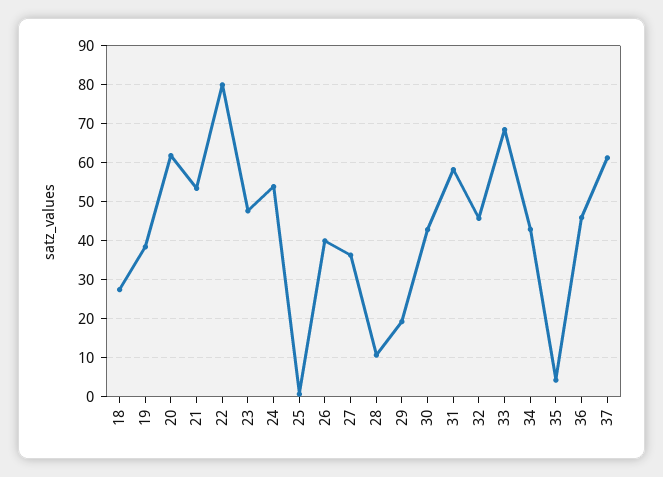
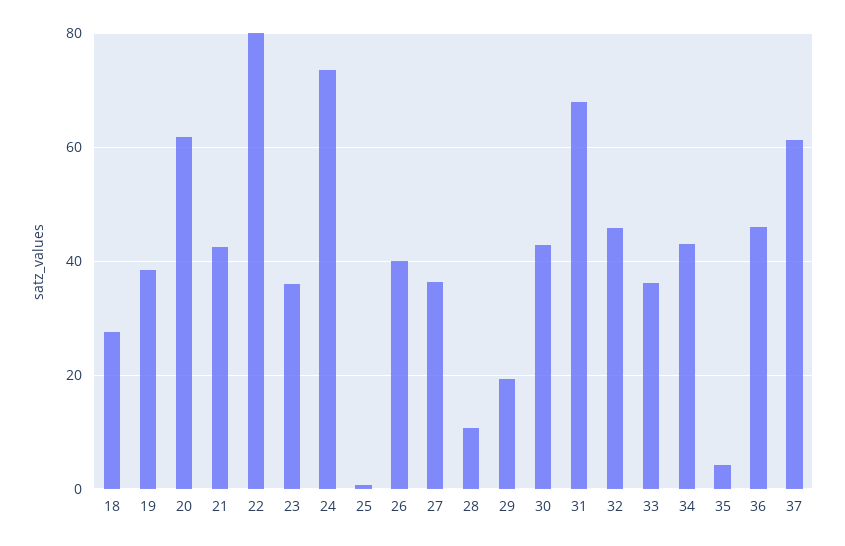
  {
    "18": 28,
    "19": 38,
    "20": 62,
-   "21": 54,
+   "21": 42,
    "22": 80,
-   "23": 48,
+   "23": 36,
-   "24": 54,
+   "24": 74,
    "25": 0,
    "26": 40,
    "27": 36,
    "28": 10,
    "29": 20,
    "30": 42,
-   "31": 58,
+   "31": 68,
    "32": 46,
-   "33": 68,
+   "33": 36,
    "34": 42,
    "35": 4,
    "36": 46,
    "37": 62
  }

